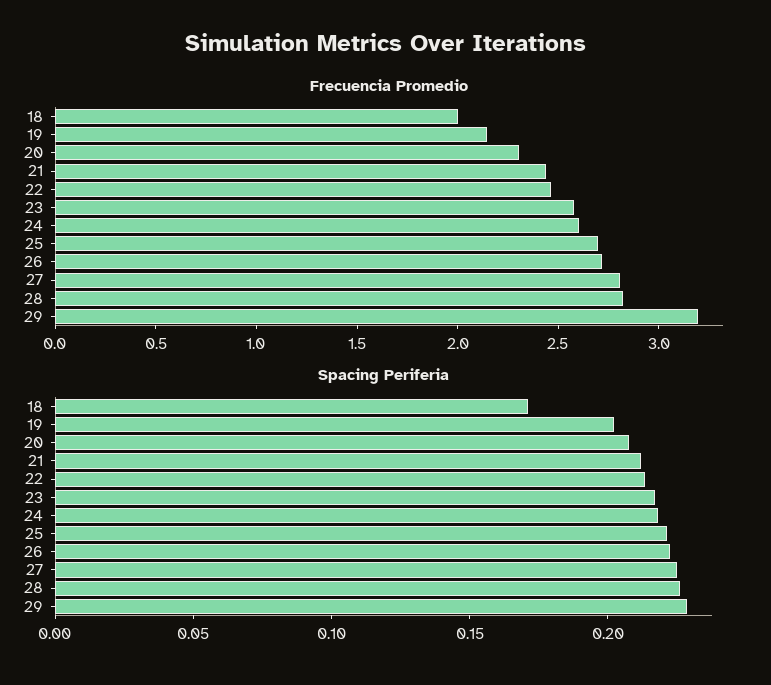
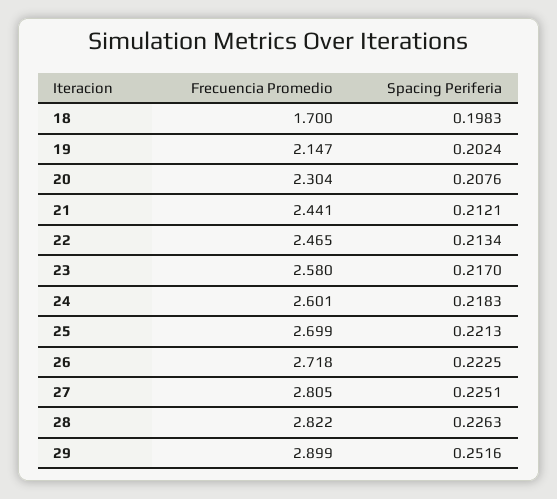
  {
    "Frecuencia Promedio": {
-     "18": 2,
+     "18": 1.7,
      "19": 2.147,
      "20": 2.304,
      "21": 2.441,
      "22": 2.465,
      "23": 2.58,
      "24": 2.601,
      "25": 2.699,
      "26": 2.718,
      "27": 2.805,
      "28": 2.822,
-     "29": 3.2
+     "29": 2.899
    },
    "Spacing Periferia": {
-     "18": 0.17,
+     "18": 0.1983,
      "19": 0.2024,
      "20": 0.2076,
      "21": 0.2121,
      "22": 0.2134,
      "23": 0.217,
      "24": 0.2183,
      "25": 0.2213,
      "26": 0.2225,
      "27": 0.2251,
      "28": 0.2263,
-     "29": 0.23
+     "29": 0.2516
    }
  }

